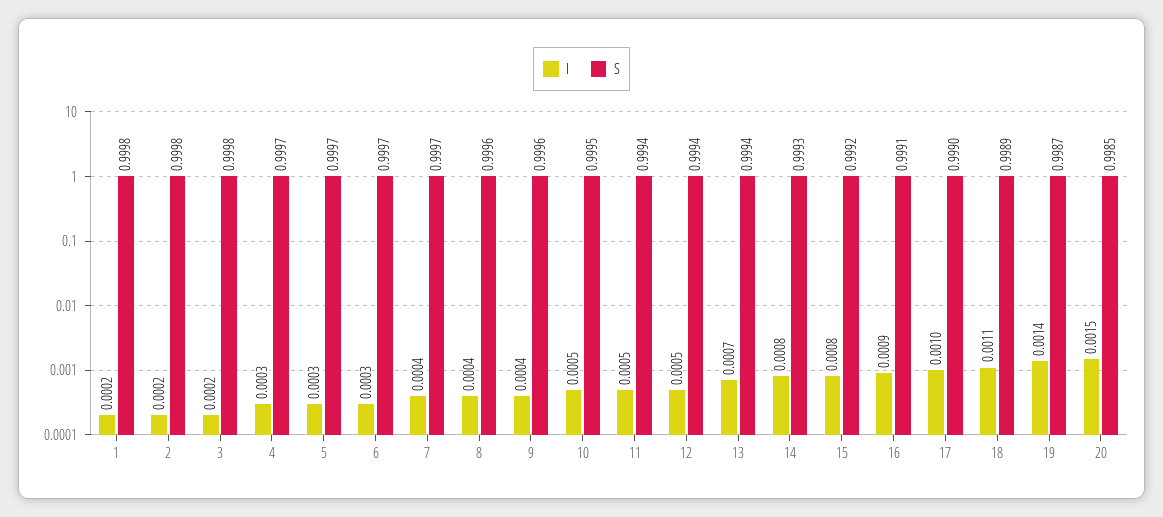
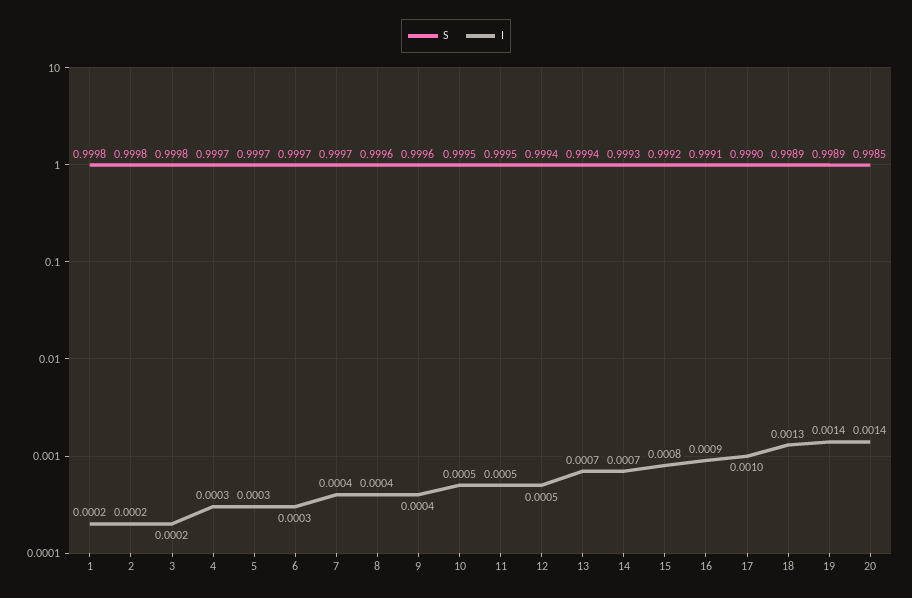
  {
    "I": {
      "1": 0.0002,
      "2": 0.0002,
      "3": 0.0002,
      "4": 0.0003,
      "5": 0.0003,
      "6": 0.0003,
      "7": 0.0004,
      "8": 0.0004,
      "9": 0.0004,
      "10": 0.0005,
      "11": 0.0005,
      "12": 0.0005,
      "13": 0.0007,
-     "14": 0.0008,
+     "14": 0.0007,
      "15": 0.0008,
      "16": 0.0009,
      "17": 0.001,
-     "18": 0.0011,
+     "18": 0.0013,
      "19": 0.0014,
-     "20": 0.0015
+     "20": 0.0014
    },
    "S": {
      "1": 0.9998,
      "2": 0.9998,
      "3": 0.9998,
      "4": 0.9997,
      "5": 0.9997,
      "6": 0.9997,
      "7": 0.9997,
      "8": 0.9996,
      "9": 0.9996,
      "10": 0.9995,
-     "11": 0.9994,
+     "11": 0.9995,
      "12": 0.9994,
      "13": 0.9994,
      "14": 0.9993,
      "15": 0.9992,
      "16": 0.9991,
      "17": 0.999,
      "18": 0.9989,
-     "19": 0.9987,
+     "19": 0.9989,
      "20": 0.9985
    }
  }

